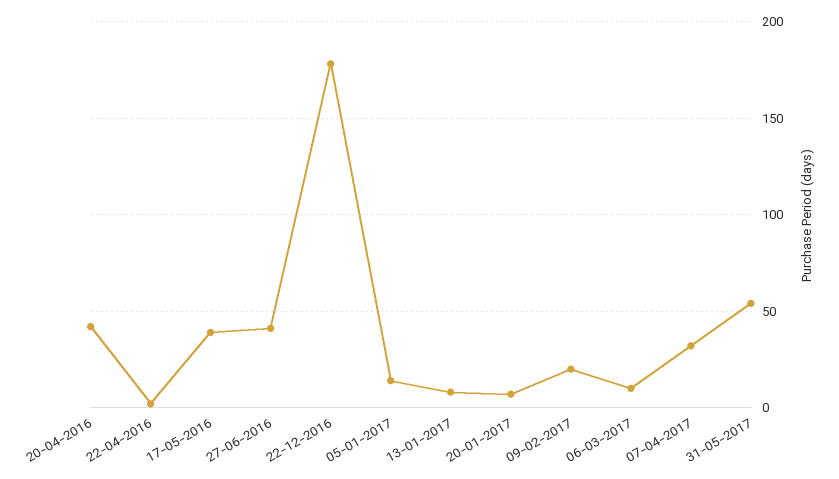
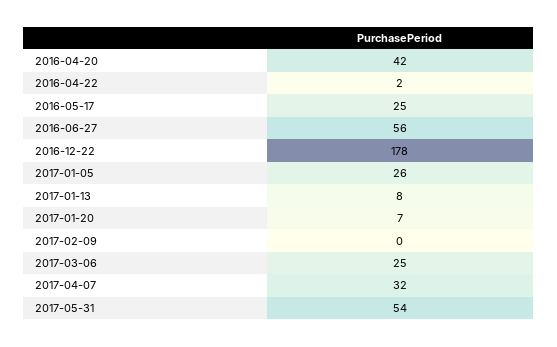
  {
    "20-04-2016": 42,
    "22-04-2016": 2,
-   "17-05-2016": 40,
+   "17-05-2016": 25,
-   "27-06-2016": 40,
+   "27-06-2016": 56,
    "22-12-2016": 178,
-   "05-01-2017": 15,
+   "05-01-2017": 26,
    "13-01-2017": 8,
    "20-01-2017": 7,
-   "09-02-2017": 20,
+   "09-02-2017": 0,
-   "06-03-2017": 10,
+   "06-03-2017": 25,
    "07-04-2017": 32,
    "31-05-2017": 54
  }

